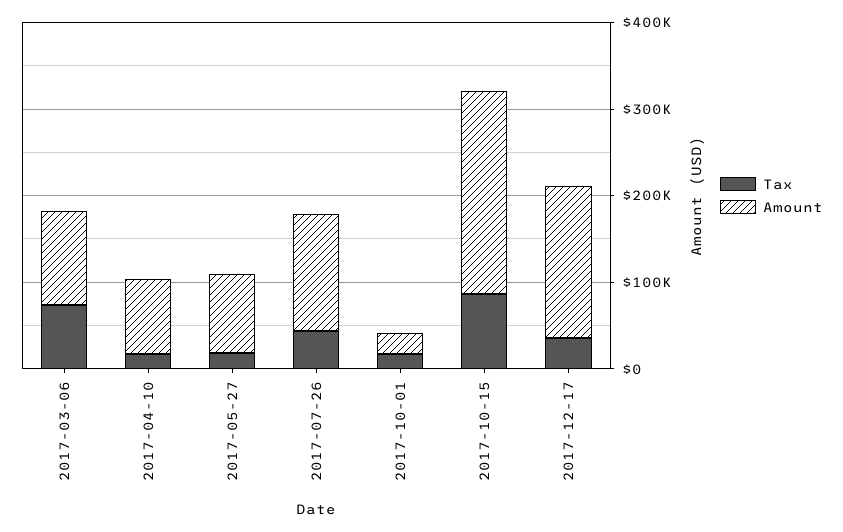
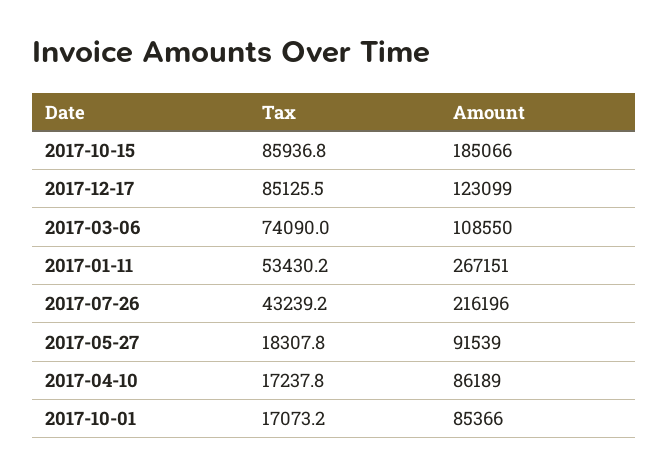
  {
    "Tax": {
      "2017-03-06": 74090,
      "2017-04-10": 17237.8,
      "2017-05-27": 18307.8,
      "2017-07-26": 43239.2,
      "2017-10-01": 17073.2,
      "2017-10-15": 85936.8,
-     "2017-12-17": 40000
+     "2017-12-17": 85125.5,
+     "2017-01-11": 53430.2
    },
    "Amount": {
      "2017-03-06": 108550,
      "2017-04-10": 86189,
      "2017-05-27": 91539,
-     "2017-07-26": 140000,
+     "2017-07-26": 216196,
-     "2017-10-01": 20000,
+     "2017-10-01": 85366,
-     "2017-10-15": 240000,
+     "2017-10-15": 185066,
-     "2017-12-17": 180000
+     "2017-12-17": 123099,
+     "2017-01-11": 267151
    }
  }

